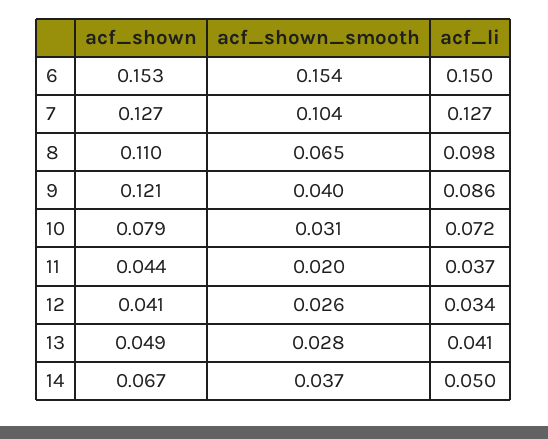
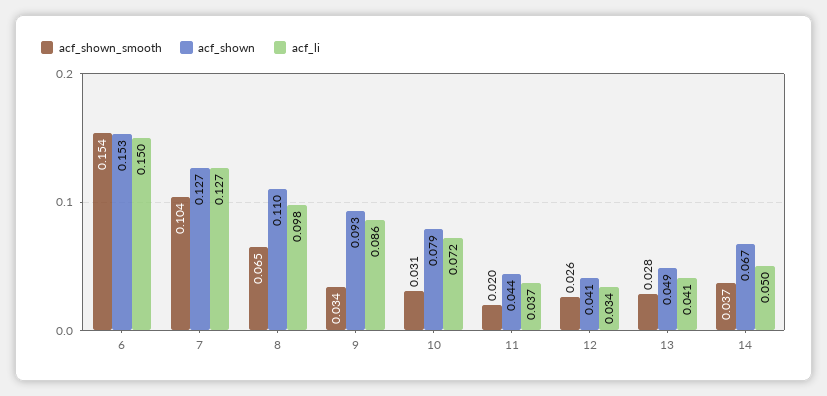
  {
    "acf_shown": {
      "6": 0.153,
      "7": 0.127,
      "8": 0.11,
-     "9": 0.121,
+     "9": 0.093,
      "10": 0.079,
      "11": 0.044,
      "12": 0.041,
      "13": 0.049,
      "14": 0.067
    },
    "acf_shown_smooth": {
      "6": 0.154,
      "7": 0.104,
      "8": 0.065,
-     "9": 0.04,
+     "9": 0.034,
      "10": 0.031,
      "11": 0.02,
      "12": 0.026,
      "13": 0.028,
      "14": 0.037
    },
    "acf_li": {
      "6": 0.15,
      "7": 0.127,
      "8": 0.098,
      "9": 0.086,
      "10": 0.072,
      "11": 0.037,
      "12": 0.034,
      "13": 0.041,
      "14": 0.05
    }
  }

